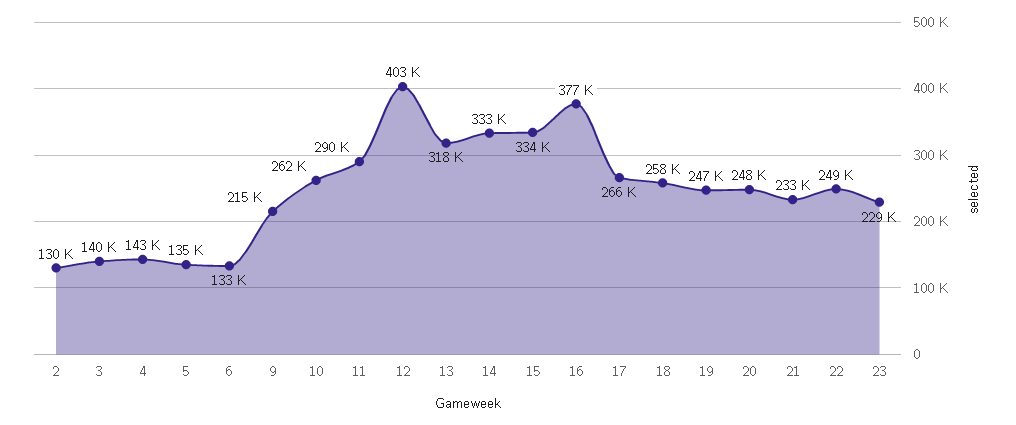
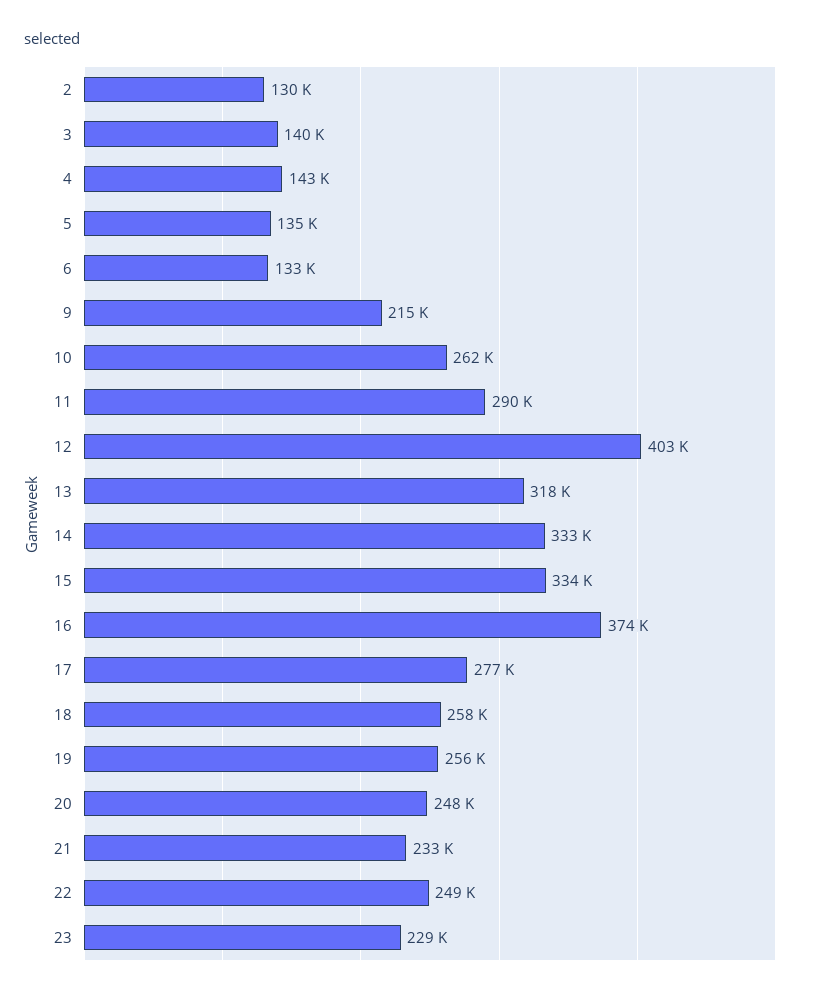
  {
    "2": 130000,
    "3": 140000,
    "4": 143000,
    "5": 135000,
    "6": 133000,
    "9": 215000,
    "10": 262000,
    "11": 290000,
    "12": 403000,
    "13": 318000,
    "14": 333000,
    "15": 334000,
-   "16": 377000,
+   "16": 374000,
-   "17": 266000,
+   "17": 277000,
    "18": 258000,
-   "19": 247000,
+   "19": 256000,
    "20": 248000,
    "21": 233000,
    "22": 249000,
    "23": 229000
  }

